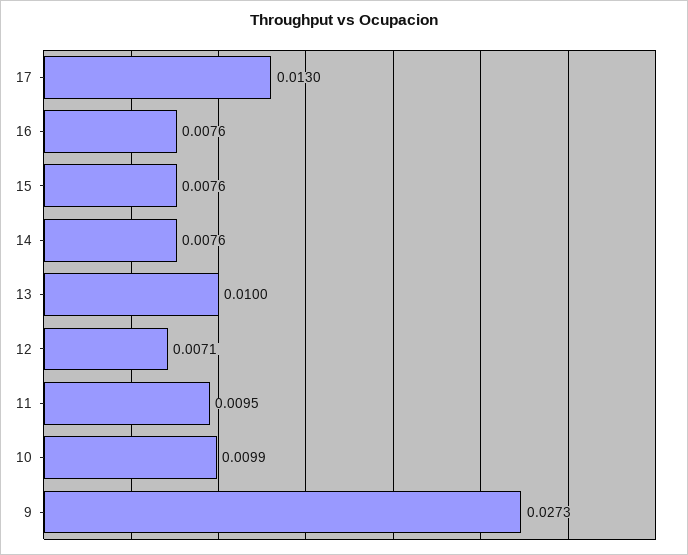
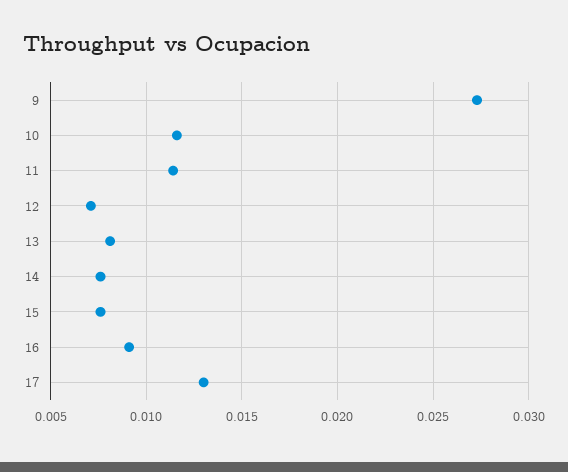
  {
    "17": 0.013,
-   "16": 0.0076,
+   "16": 0.009,
    "15": 0.0076,
    "14": 0.0076,
-   "13": 0.01,
+   "13": 0.008,
    "12": 0.0071,
-   "11": 0.0095,
+   "11": 0.0115,
-   "10": 0.0099,
+   "10": 0.0115,
    "9": 0.0273
  }

